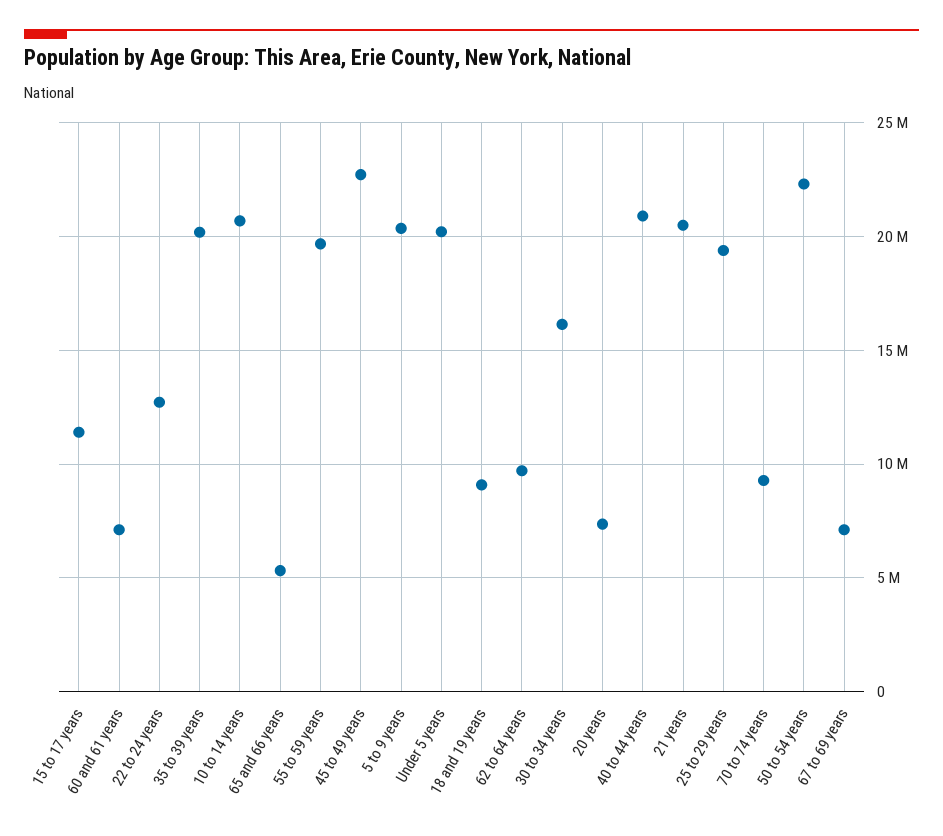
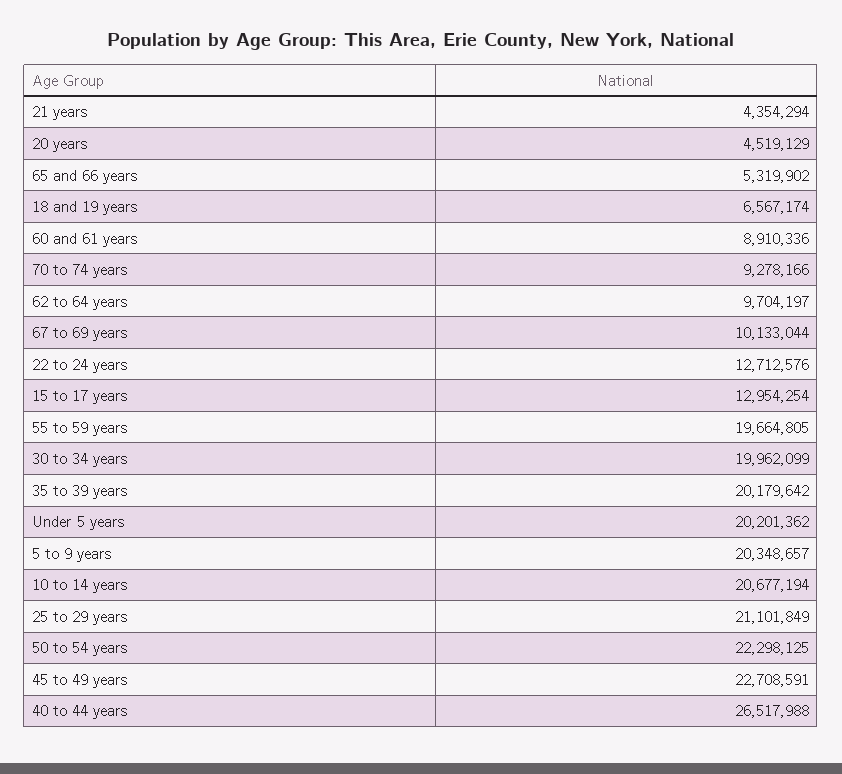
  {
-   "15 to 17 years": 11500000,
+   "15 to 17 years": 12954254,
-   "60 and 61 years": 7000000,
+   "60 and 61 years": 8910336,
    "22 to 24 years": 12712576,
    "35 to 39 years": 20179642,
    "10 to 14 years": 20677194,
    "65 and 66 years": 5319902,
    "55 to 59 years": 19664805,
    "45 to 49 years": 22708591,
    "5 to 9 years": 20348657,
    "Under 5 years": 20201362,
-   "18 and 19 years": 9000000,
+   "18 and 19 years": 6567174,
    "62 to 64 years": 9704197,
-   "30 to 34 years": 16000000,
+   "30 to 34 years": 19962099,
-   "20 years": 7500000,
+   "20 years": 4519129,
-   "40 to 44 years": 21000000,
+   "40 to 44 years": 26517988,
-   "21 years": 20500000,
+   "21 years": 4354294,
-   "25 to 29 years": 19500000,
+   "25 to 29 years": 21101849,
    "70 to 74 years": 9278166,
    "50 to 54 years": 22298125,
-   "67 to 69 years": 7000000
+   "67 to 69 years": 10133044
  }

